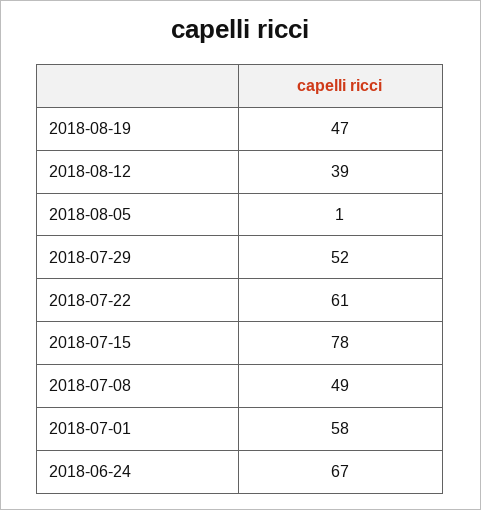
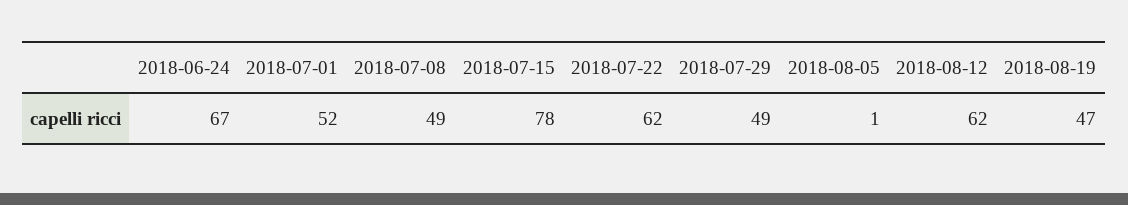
  {
    "2018-08-19": 47,
-   "2018-08-12": 39,
+   "2018-08-12": 62,
    "2018-08-05": 1,
-   "2018-07-29": 52,
+   "2018-07-29": 49,
-   "2018-07-22": 61,
+   "2018-07-22": 62,
    "2018-07-15": 78,
    "2018-07-08": 49,
-   "2018-07-01": 58,
+   "2018-07-01": 52,
    "2018-06-24": 67
  }

